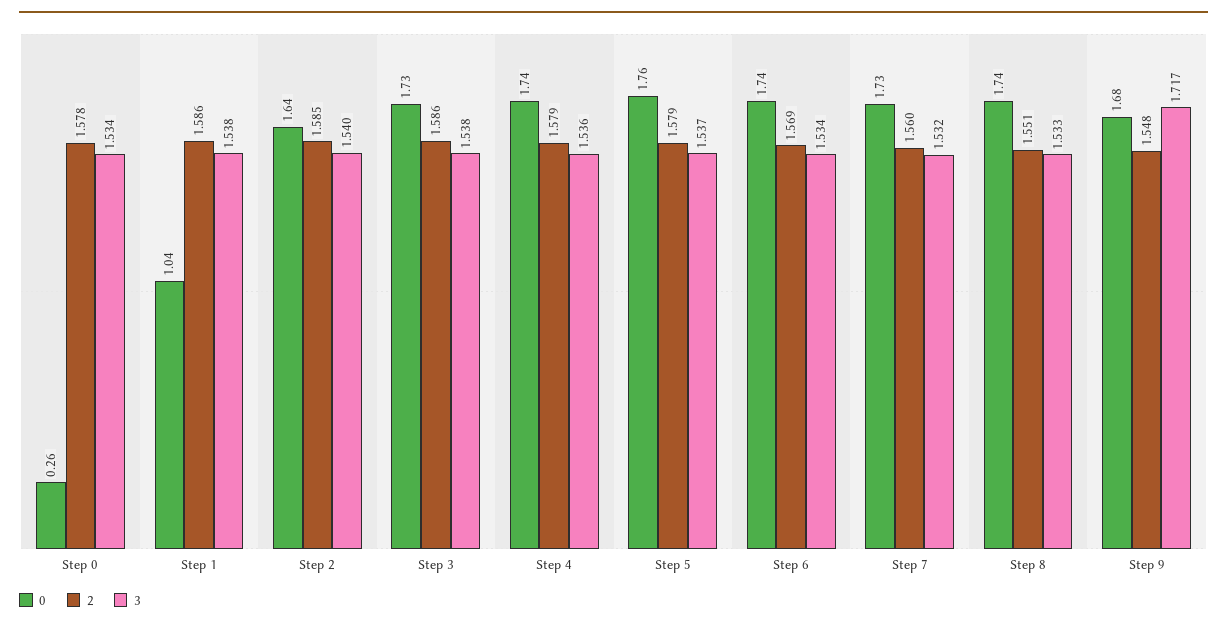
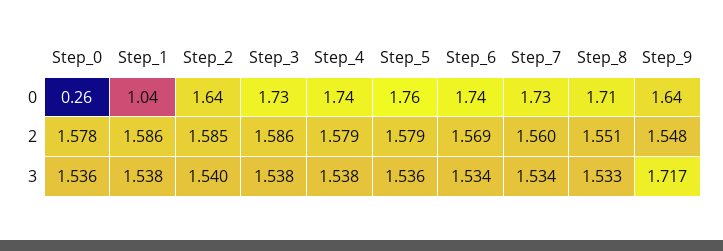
  {
    "0": {
      "Step 0": 0.26,
      "Step 1": 1.04,
      "Step 2": 1.64,
      "Step 3": 1.73,
      "Step 4": 1.74,
      "Step 5": 1.76,
      "Step 6": 1.74,
      "Step 7": 1.73,
-     "Step 8": 1.74,
+     "Step 8": 1.71,
-     "Step 9": 1.68
+     "Step 9": 1.64
    },
    "2": {
      "Step 0": 1.578,
      "Step 1": 1.586,
      "Step 2": 1.585,
      "Step 3": 1.586,
      "Step 4": 1.579,
      "Step 5": 1.579,
      "Step 6": 1.569,
      "Step 7": 1.56,
      "Step 8": 1.551,
      "Step 9": 1.548
    },
    "3": {
-     "Step 0": 1.534,
+     "Step 0": 1.536,
      "Step 1": 1.538,
      "Step 2": 1.54,
      "Step 3": 1.538,
-     "Step 4": 1.536,
+     "Step 4": 1.538,
-     "Step 5": 1.537,
+     "Step 5": 1.536,
      "Step 6": 1.534,
-     "Step 7": 1.532,
+     "Step 7": 1.534,
      "Step 8": 1.533,
      "Step 9": 1.717
    }
  }

